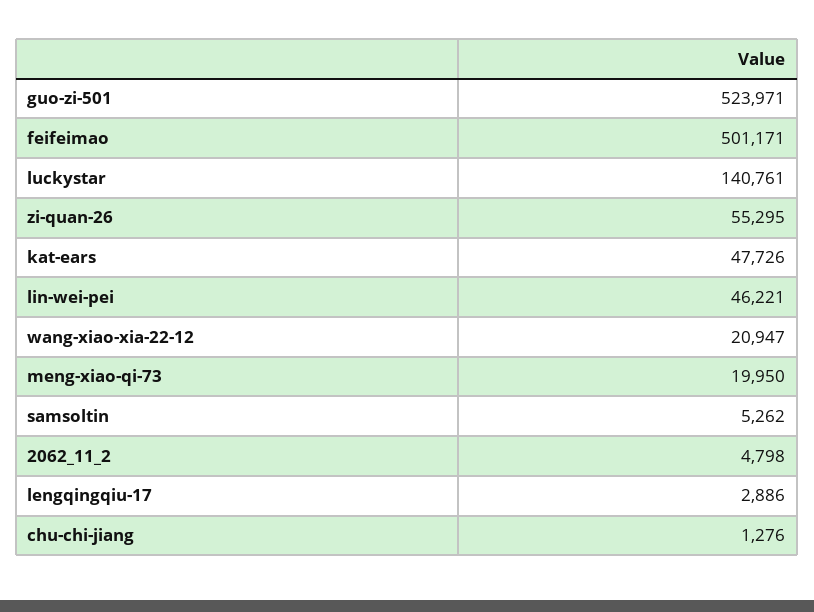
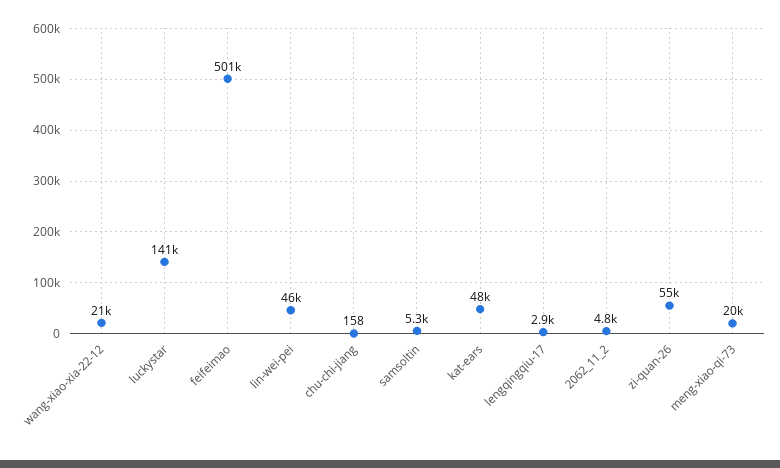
  {
-   "guo-zi-501": 523971,
    "feifeimao": 501171,
    "luckystar": 140761,
    "zi-quan-26": 55295,
    "kat-ears": 47726,
    "lin-wei-pei": 46221,
    "wang-xiao-xia-22-12": 20947,
    "meng-xiao-qi-73": 19950,
    "samsoltin": 5262,
    "2062_11_2": 4798,
    "lengqingqiu-17": 2886,
-   "chu-chi-jiang": 1276
+   "chu-chi-jiang": 158
  }

